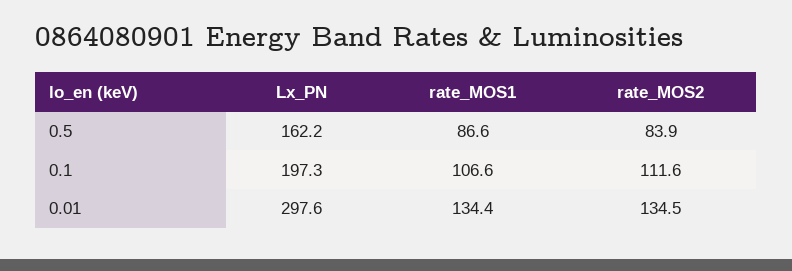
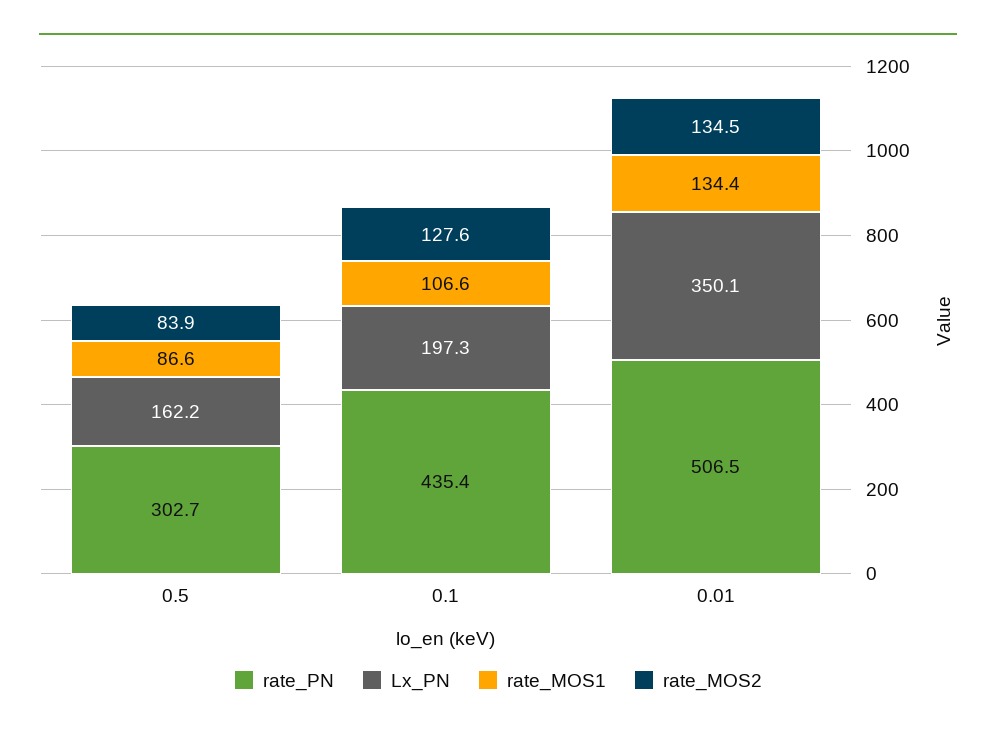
  {
    "Lx_PN": {
      "0.5": 162.2,
      "0.1": 197.3,
-     "0.01": 297.6
+     "0.01": 350.1
    },
    "rate_MOS1": {
      "0.5": 86.6,
      "0.1": 106.6,
      "0.01": 134.4
    },
    "rate_MOS2": {
      "0.5": 83.9,
-     "0.1": 111.6,
+     "0.1": 127.6,
      "0.01": 134.5
-   }
+   },
+   "rate_PN": {
+     "0.5": 302.7,
+     "0.1": 435.4,
+     "0.01": 506.5
+   }
  }

